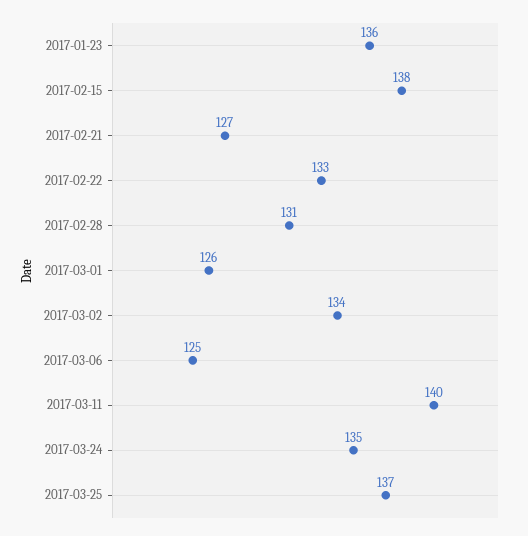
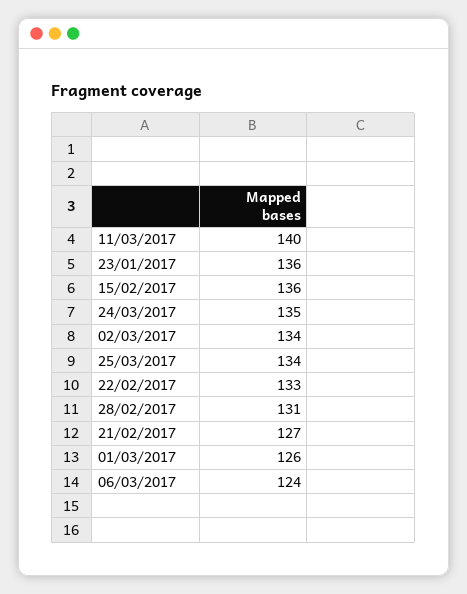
  {
    "2017-01-23": 136,
-   "2017-02-15": 138,
+   "2017-02-15": 136,
    "2017-02-21": 127,
    "2017-02-22": 133,
    "2017-02-28": 131,
    "2017-03-01": 126,
    "2017-03-02": 134,
-   "2017-03-06": 125,
+   "2017-03-06": 124,
    "2017-03-11": 140,
    "2017-03-24": 135,
-   "2017-03-25": 137
+   "2017-03-25": 134
  }

